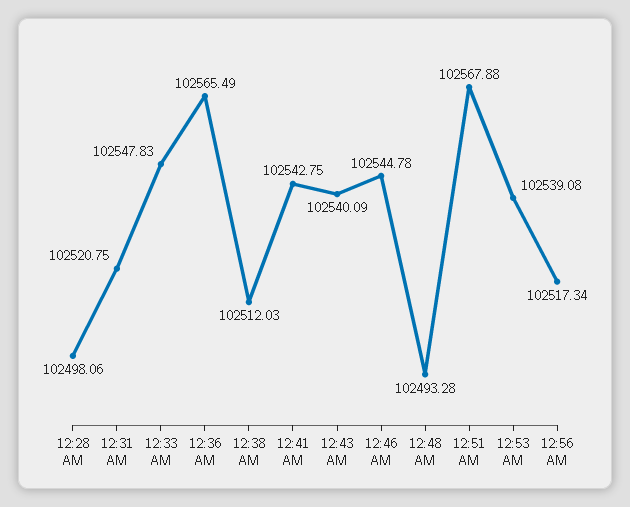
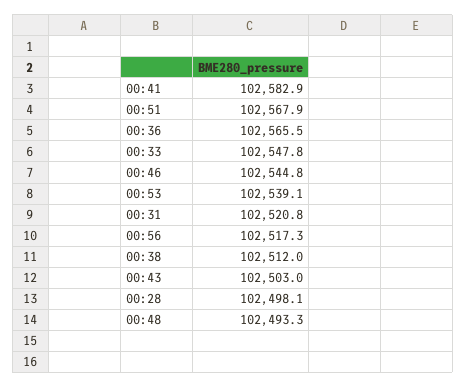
  {
    "12:28 AM": 102498.06,
    "12:31 AM": 102520.75,
    "12:33 AM": 102547.83,
    "12:36 AM": 102565.49,
    "12:38 AM": 102512.03,
-   "12:41 AM": 102542.75,
+   "12:41 AM": 102582.9,
-   "12:43 AM": 102540.09,
+   "12:43 AM": 102503,
    "12:46 AM": 102544.78,
    "12:48 AM": 102493.28,
    "12:51 AM": 102567.88,
    "12:53 AM": 102539.08,
    "12:56 AM": 102517.34
  }

